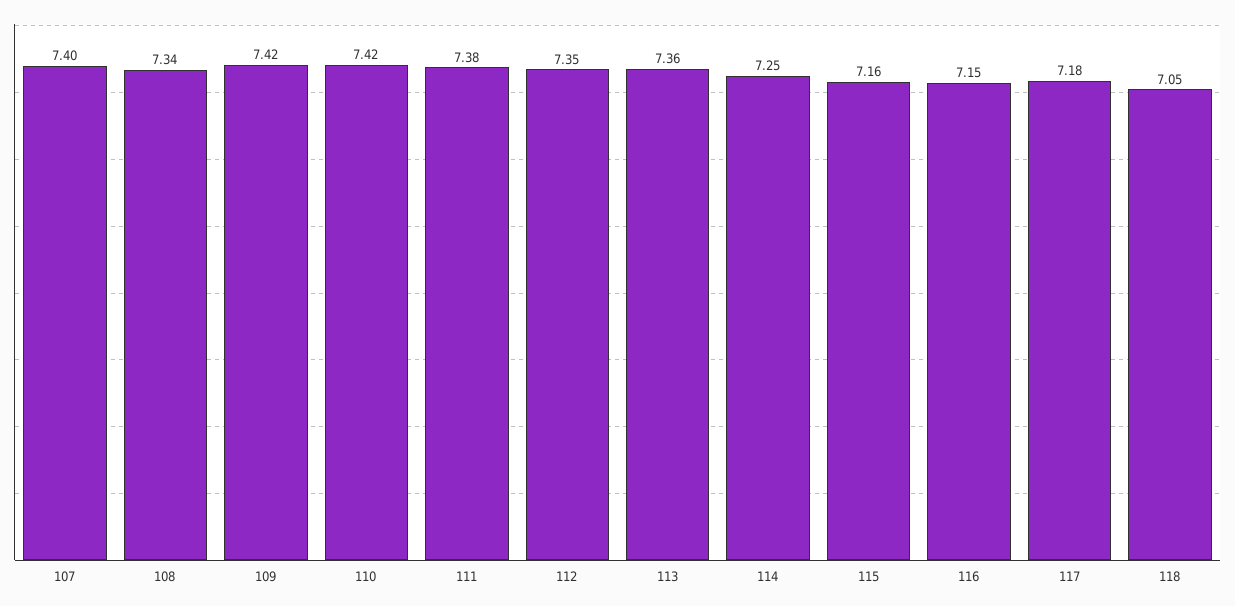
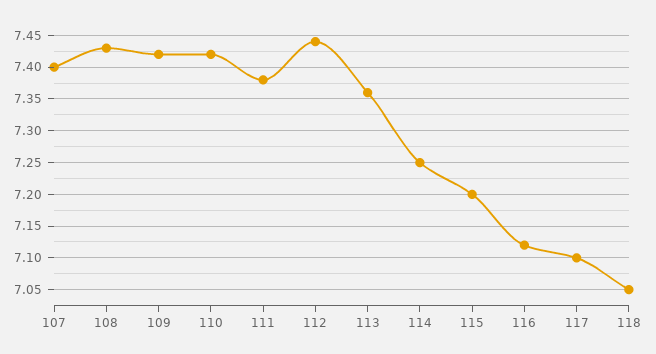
  {
    "107": 7.4,
-   "108": 7.34,
+   "108": 7.43,
    "109": 7.42,
    "110": 7.42,
    "111": 7.38,
-   "112": 7.35,
+   "112": 7.44,
    "113": 7.36,
    "114": 7.25,
-   "115": 7.16,
+   "115": 7.2,
-   "116": 7.15,
+   "116": 7.12,
-   "117": 7.18,
+   "117": 7.1,
    "118": 7.05
  }

